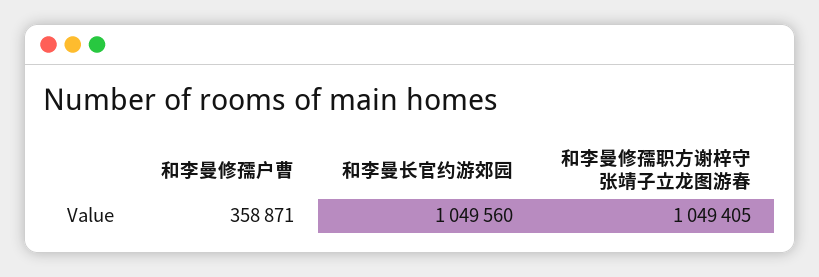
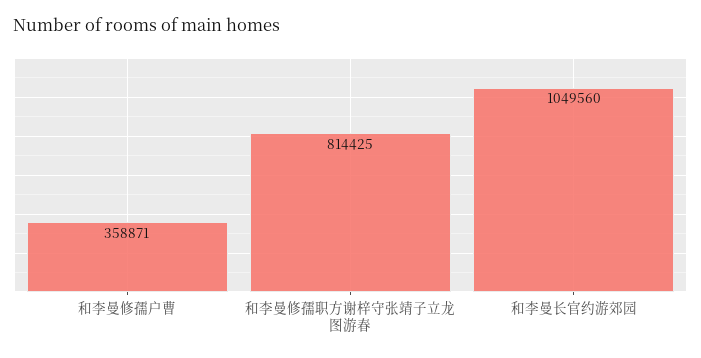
  {
    "和李曼修孺户曹": 358871,
    "和李曼长官约游郊园": 1049560,
-   "和李曼修孺职方谢梓守张靖子立龙图游春": 1049405
+   "和李曼修孺职方谢梓守张靖子立龙图游春": 814425
  }

